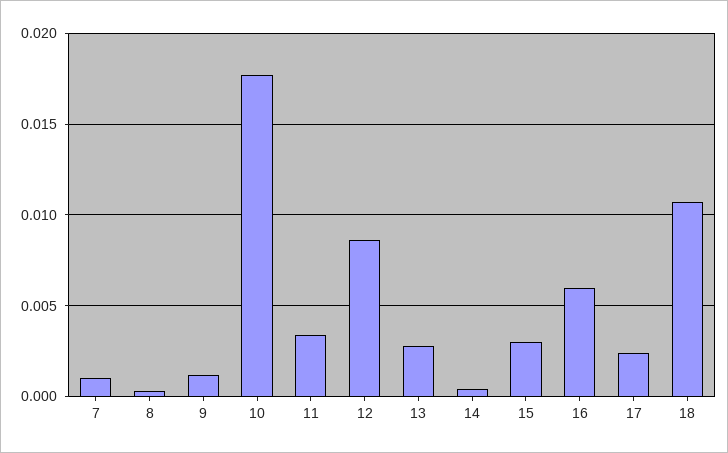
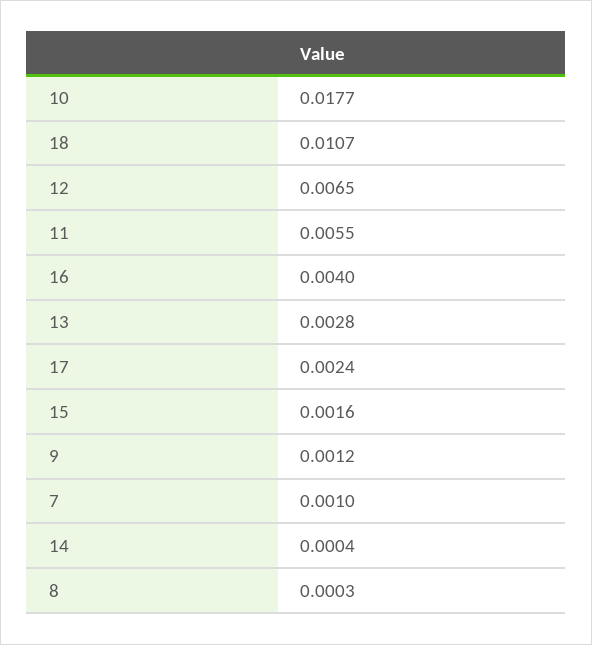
  {
    "7": 0.001,
    "8": 0.0003,
    "9": 0.0012,
    "10": 0.0177,
-   "11": 0.0035,
+   "11": 0.0055,
-   "12": 0.0085,
+   "12": 0.0065,
    "13": 0.0028,
    "14": 0.0004,
-   "15": 0.003,
+   "15": 0.0016,
-   "16": 0.006,
+   "16": 0.004,
    "17": 0.0024,
    "18": 0.0107
  }

